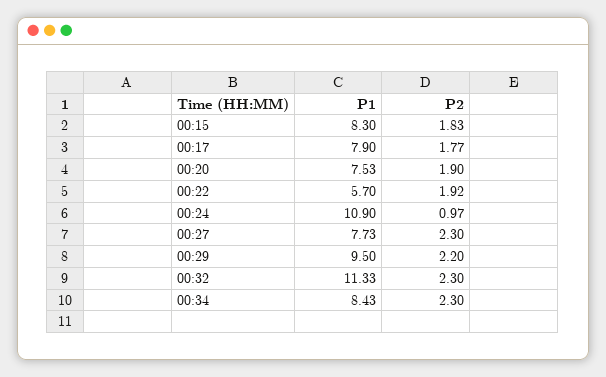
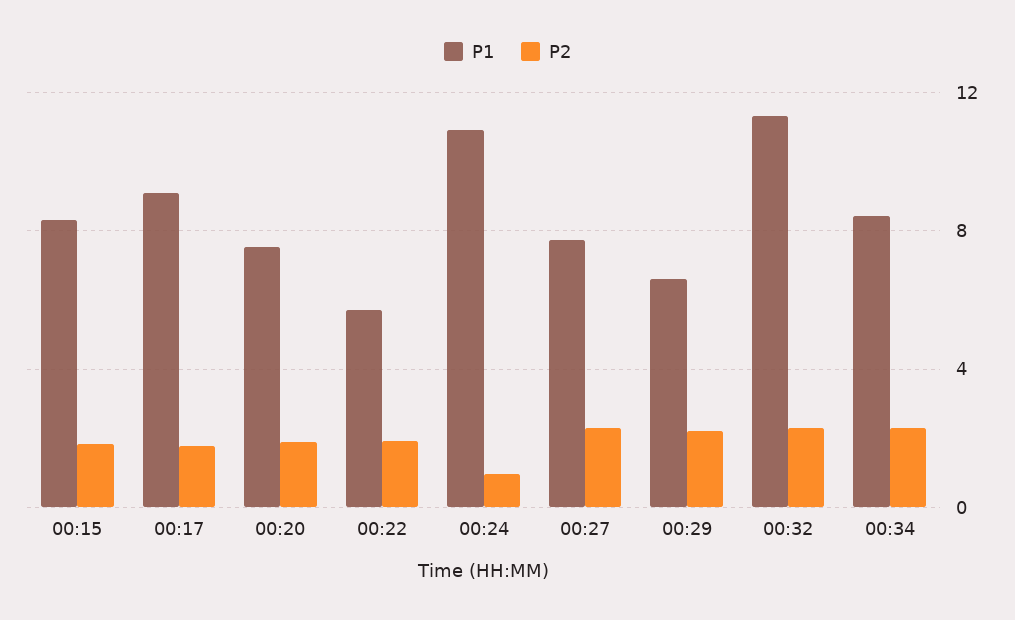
  {
    "P1": {
      "00:15": 8.3,
-     "00:17": 7.9,
+     "00:17": 9,
      "00:20": 7.53,
      "00:22": 5.7,
      "00:24": 10.9,
      "00:27": 7.73,
-     "00:29": 9.5,
+     "00:29": 6.5,
      "00:32": 11.33,
      "00:34": 8.43
    },
    "P2": {
      "00:15": 1.83,
      "00:17": 1.77,
      "00:20": 1.9,
      "00:22": 1.92,
      "00:24": 0.97,
      "00:27": 2.3,
      "00:29": 2.2,
      "00:32": 2.3,
      "00:34": 2.3
    }
  }

